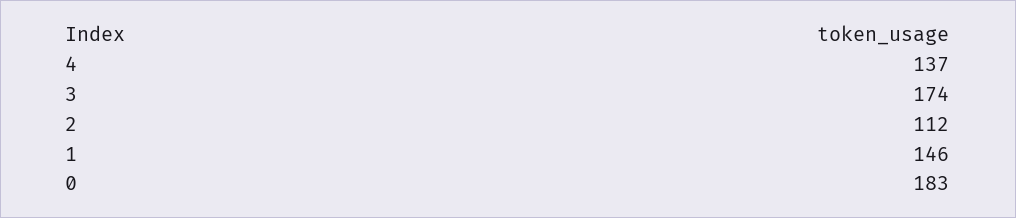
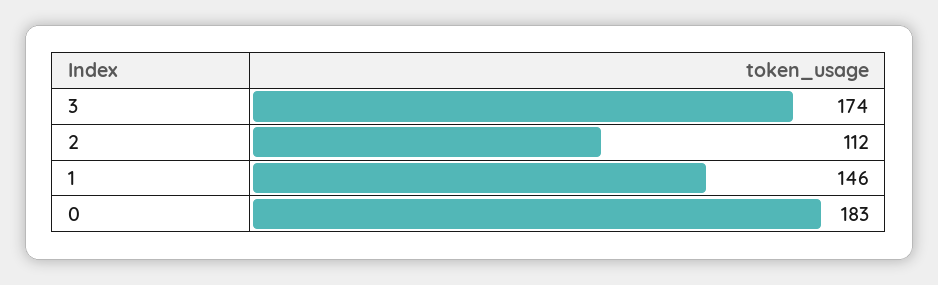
  {
-   "4": 137,
    "3": 174,
    "2": 112,
    "1": 146,
    "0": 183
  }

